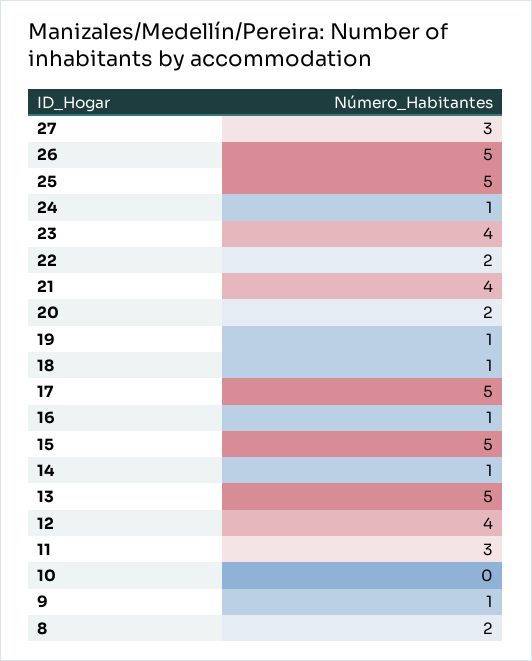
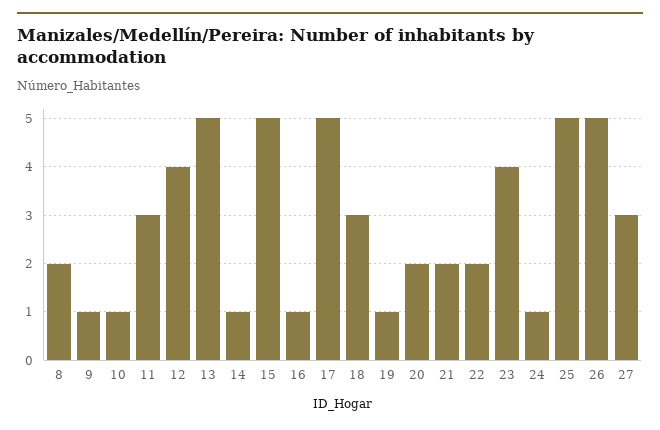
  {
    "27": 3,
    "26": 5,
    "25": 5,
    "24": 1,
    "23": 4,
    "22": 2,
-   "21": 4,
+   "21": 2,
    "20": 2,
    "19": 1,
-   "18": 1,
+   "18": 3,
    "17": 5,
    "16": 1,
    "15": 5,
    "14": 1,
    "13": 5,
    "12": 4,
    "11": 3,
-   "10": 0,
+   "10": 1,
    "9": 1,
    "8": 2
  }

